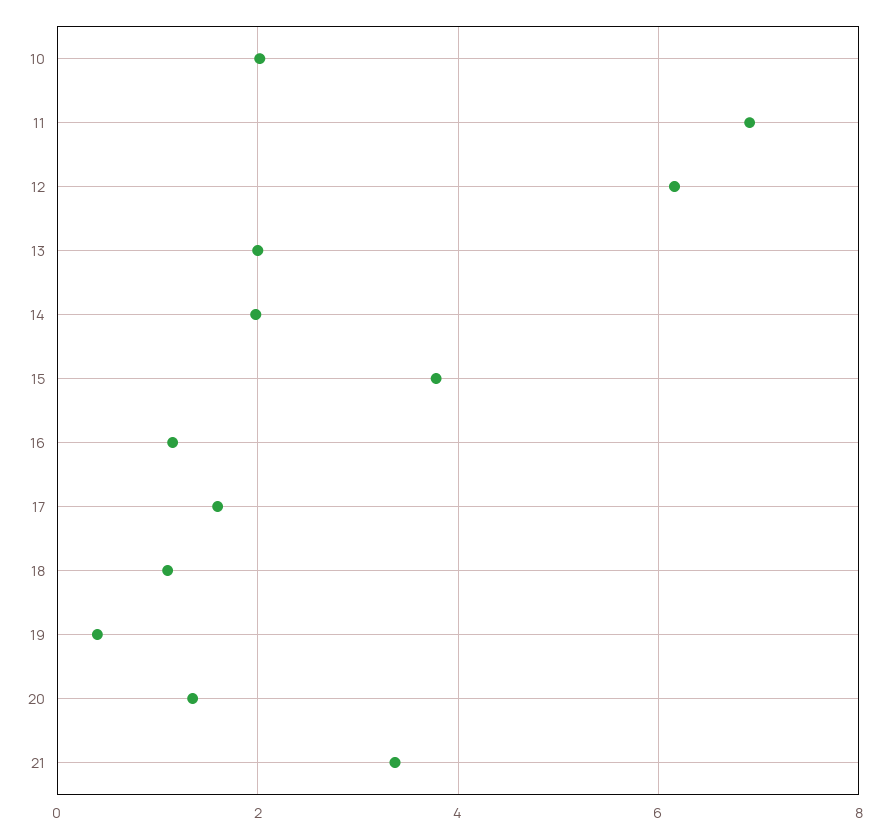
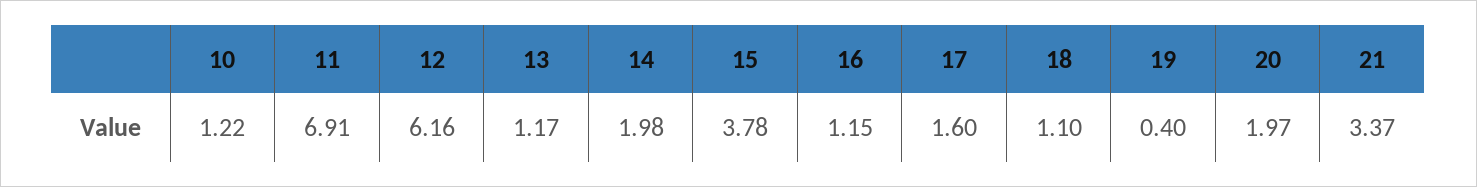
  {
-   "10": 2,
+   "10": 1.22,
    "11": 6.91,
    "12": 6.16,
-   "13": 2,
+   "13": 1.17,
    "14": 1.98,
    "15": 3.78,
    "16": 1.15,
    "17": 1.6,
    "18": 1.1,
    "19": 0.4,
-   "20": 1.4,
+   "20": 1.97,
    "21": 3.37
  }

